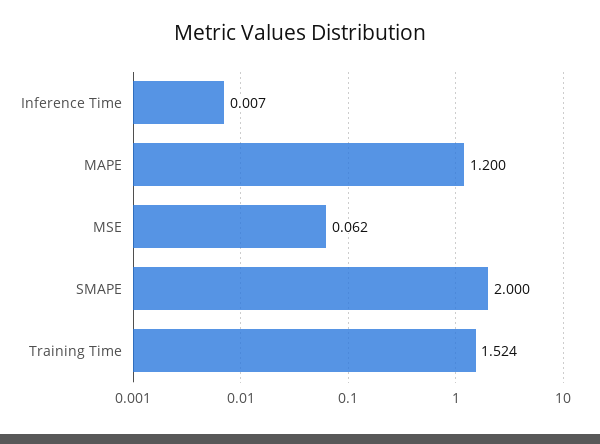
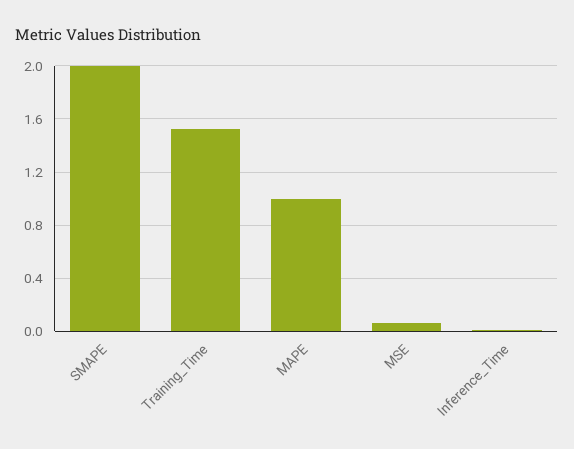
  {
    "Inference Time": 0.007,
-   "MAPE": 1.2,
+   "MAPE": 1,
    "MSE": 0.062,
    "SMAPE": 2,
    "Training Time": 1.524
  }

